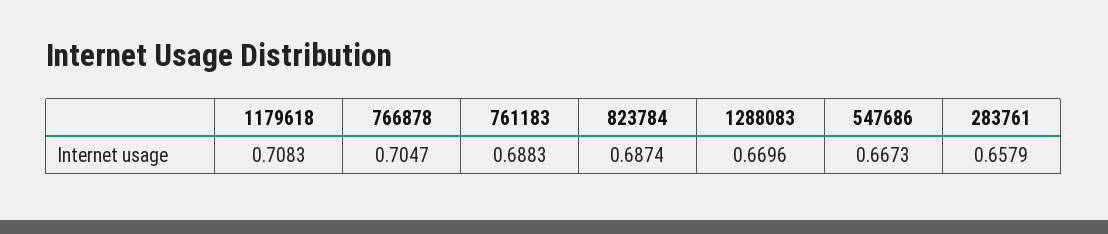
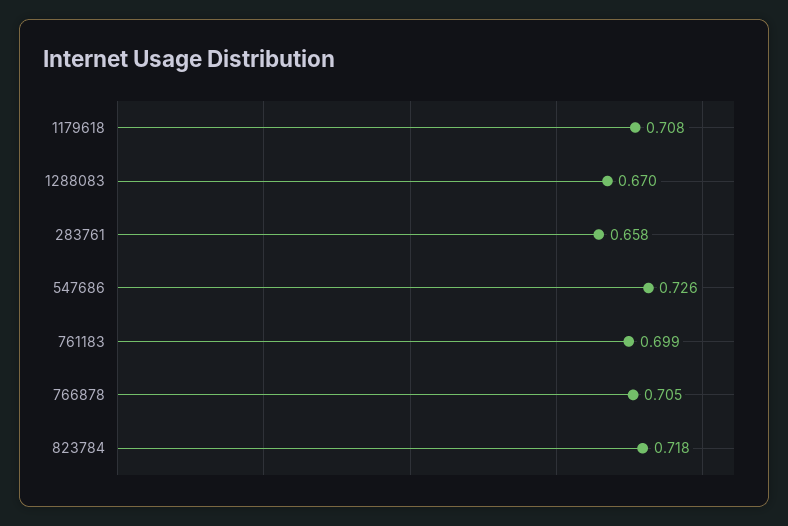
  {
    "1179618": 0.7083,
    "766878": 0.7047,
-   "761183": 0.6883,
+   "761183": 0.699,
-   "823784": 0.6874,
+   "823784": 0.718,
    "1288083": 0.6696,
-   "547686": 0.6673,
+   "547686": 0.726,
    "283761": 0.6579
  }

